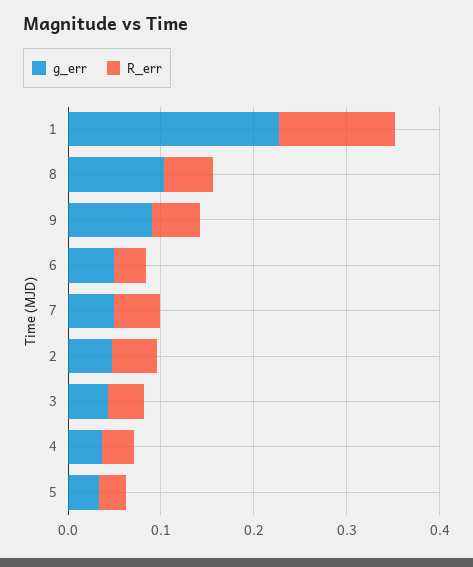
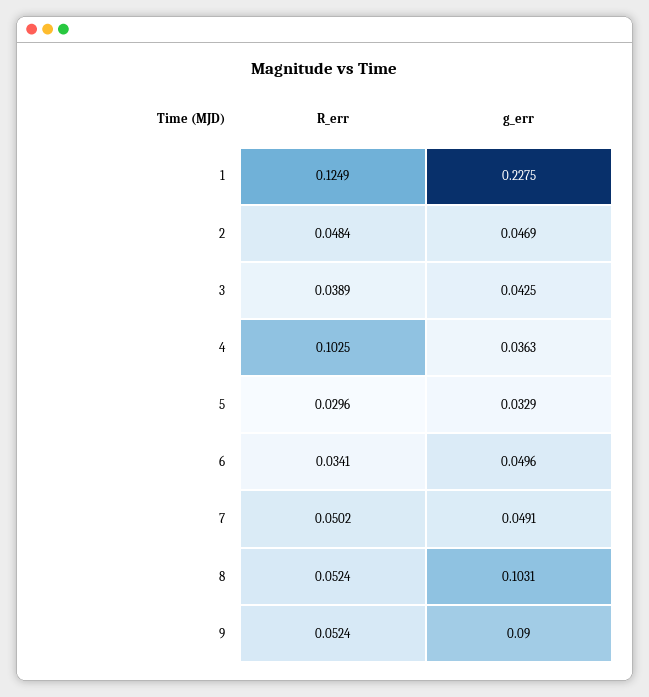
  {
    "g_err": {
      "1": 0.2275,
      "8": 0.1031,
      "9": 0.09,
      "6": 0.0496,
      "7": 0.0491,
      "2": 0.0469,
      "3": 0.0425,
      "4": 0.0363,
      "5": 0.0329
    },
    "R_err": {
      "1": 0.1249,
      "8": 0.0524,
      "9": 0.0524,
      "6": 0.0341,
      "7": 0.0502,
      "2": 0.0484,
      "3": 0.0389,
-     "4": 0.04,
+     "4": 0.1025,
      "5": 0.0296
    }
  }

